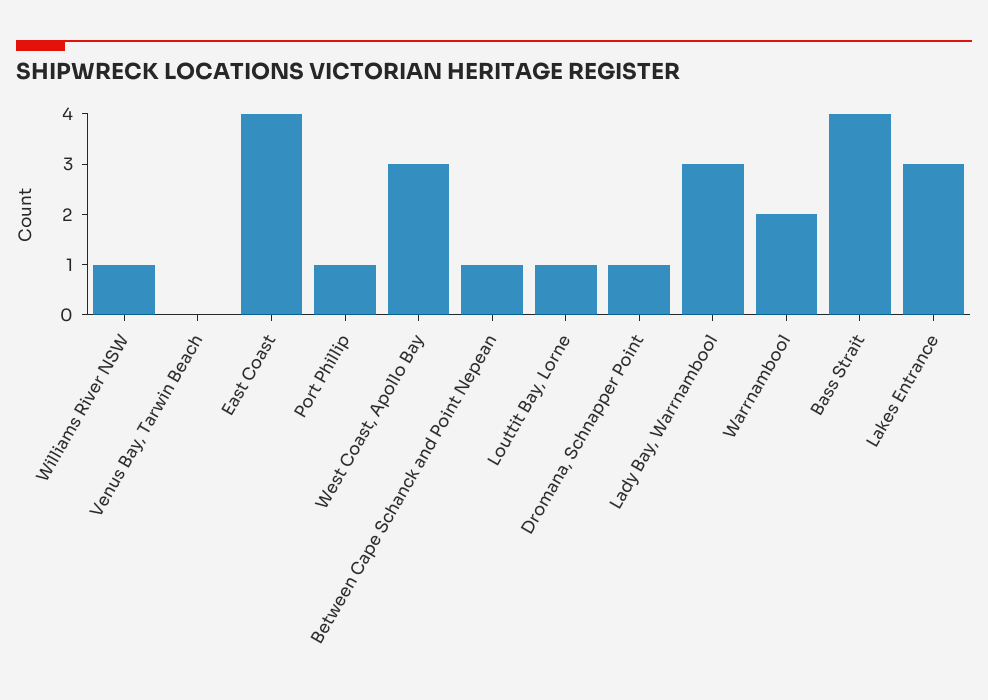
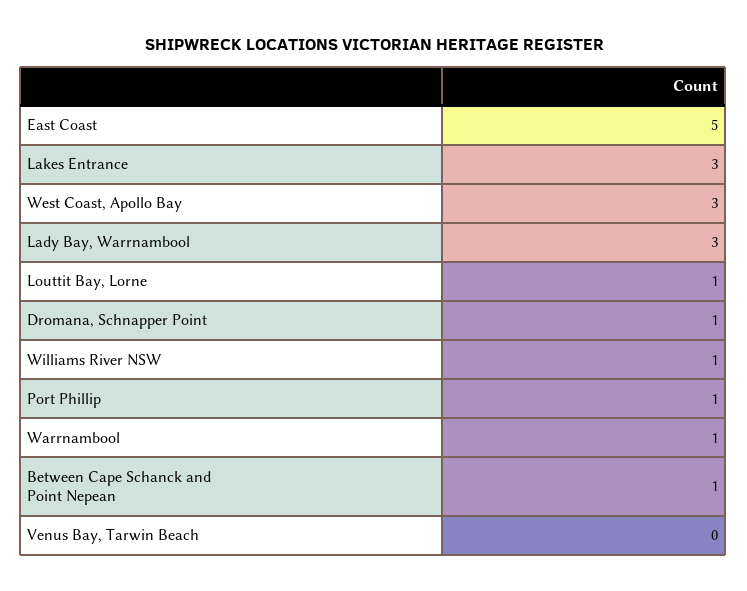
  {
    "Williams River NSW": 1,
    "Venus Bay, Tarwin Beach": 0,
-   "East Coast": 4,
+   "East Coast": 5,
    "Port Phillip": 1,
    "West Coast, Apollo Bay": 3,
    "Between Cape Schanck and Point Nepean": 1,
    "Louttit Bay, Lorne": 1,
    "Dromana, Schnapper Point": 1,
    "Lady Bay, Warrnambool": 3,
-   "Warrnambool": 2,
+   "Warrnambool": 1,
-   "Bass Strait": 4,
    "Lakes Entrance": 3
  }

